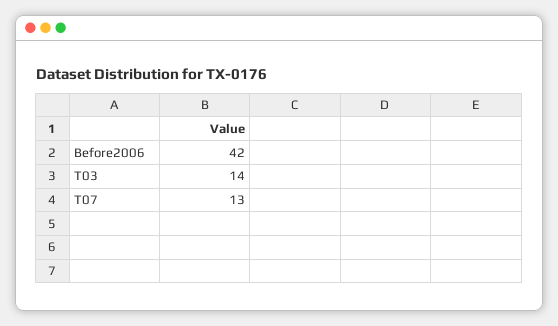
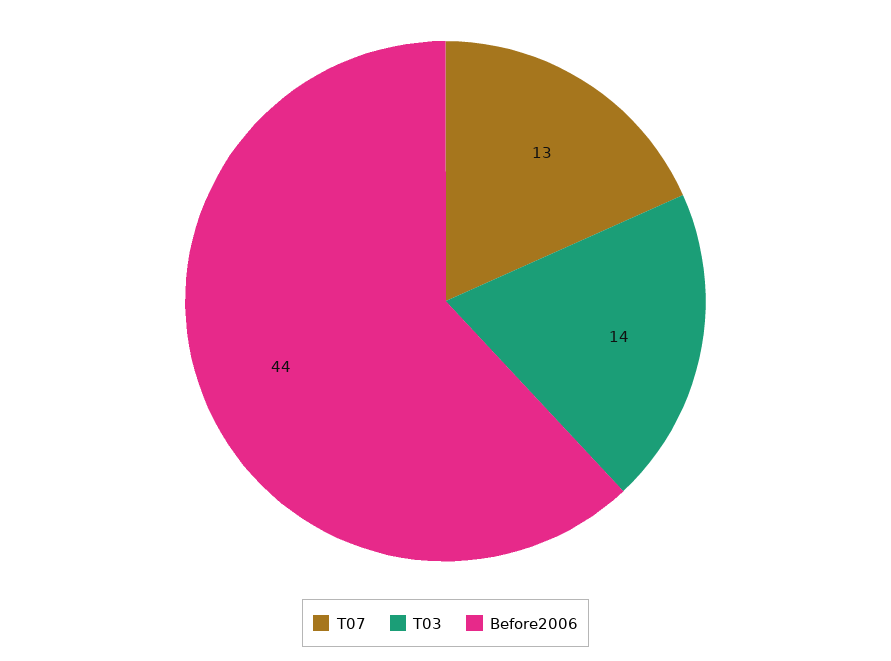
  {
-   "Before2006": 42,
+   "Before2006": 44,
    "T03": 14,
    "T07": 13
  }

